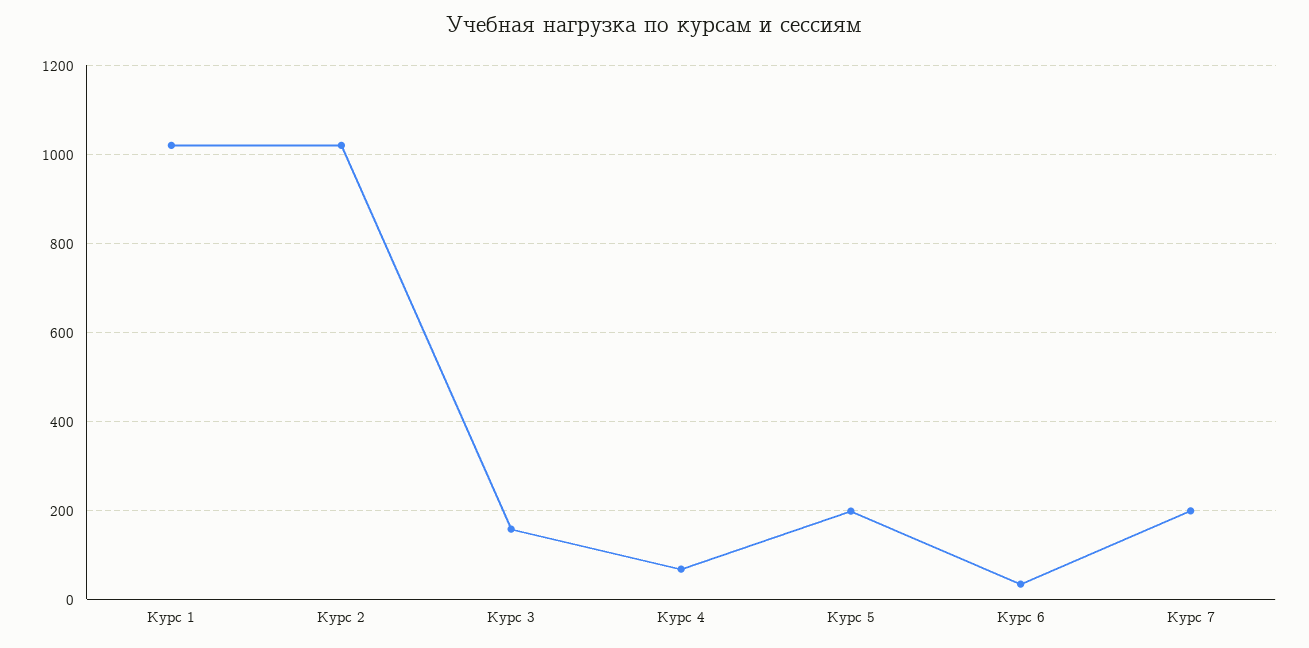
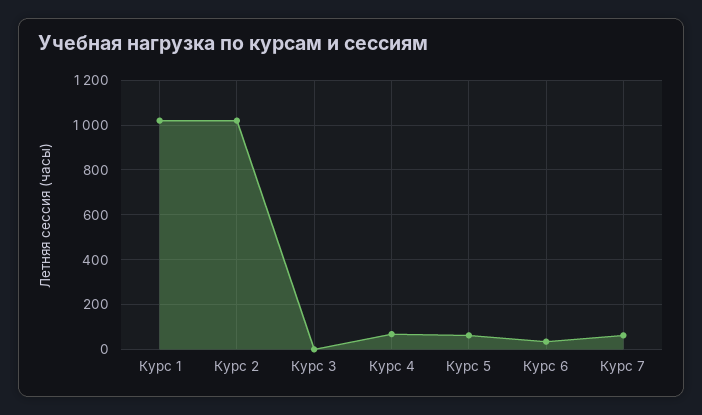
  {
    "Курс 1": 1020,
    "Курс 2": 1020,
-   "Курс 3": 160,
+   "Курс 3": 0,
    "Курс 4": 60,
-   "Курс 5": 200,
+   "Курс 5": 50,
    "Курс 6": 40,
-   "Курс 7": 200
+   "Курс 7": 50
  }

